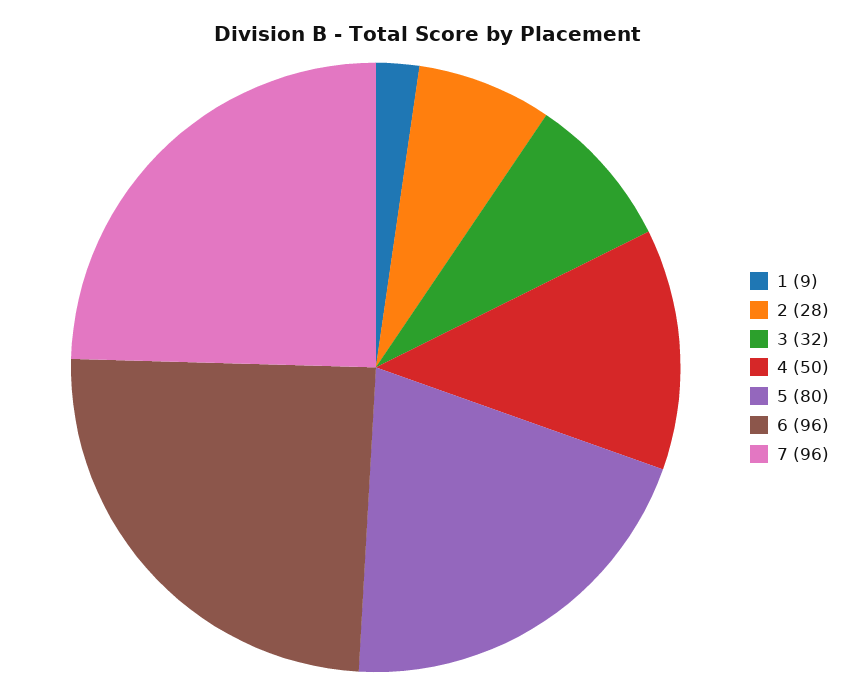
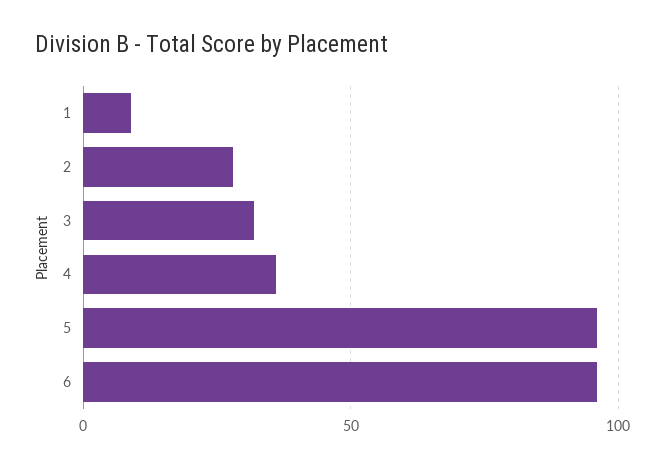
  {
    "1": 9,
    "2": 28,
    "3": 32,
-   "4": 50,
+   "4": 35,
-   "5": 80,
+   "5": 95,
-   "6": 96,
+   "6": 96
-   "7": 96
  }

